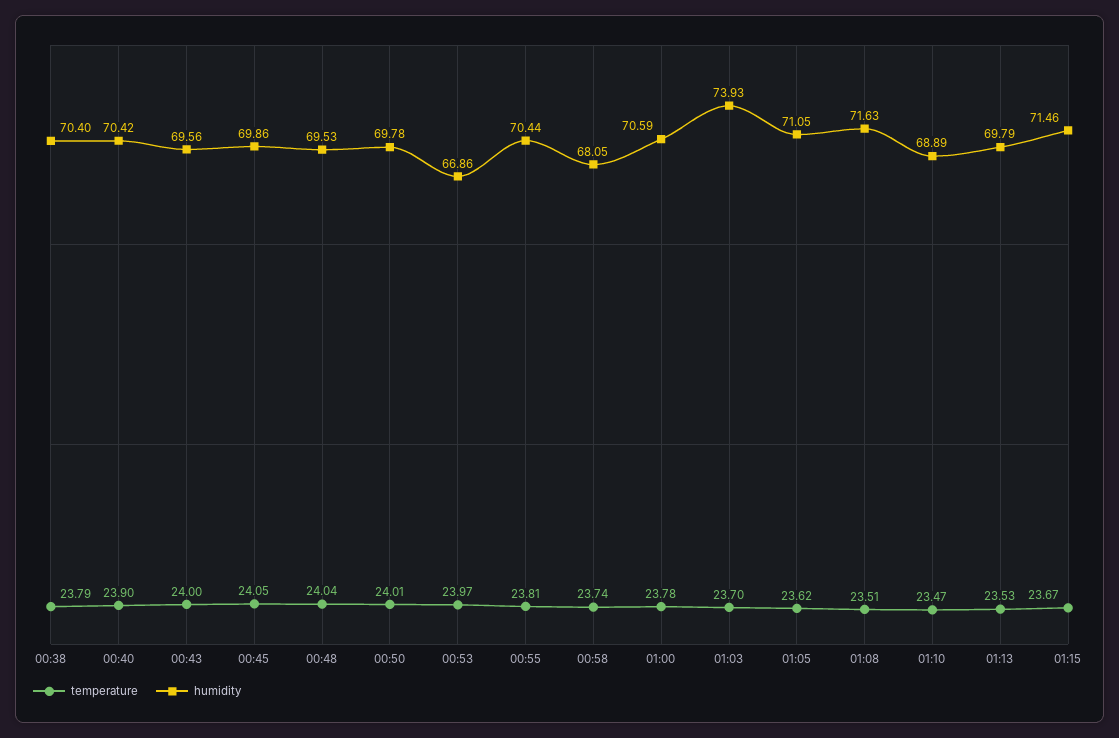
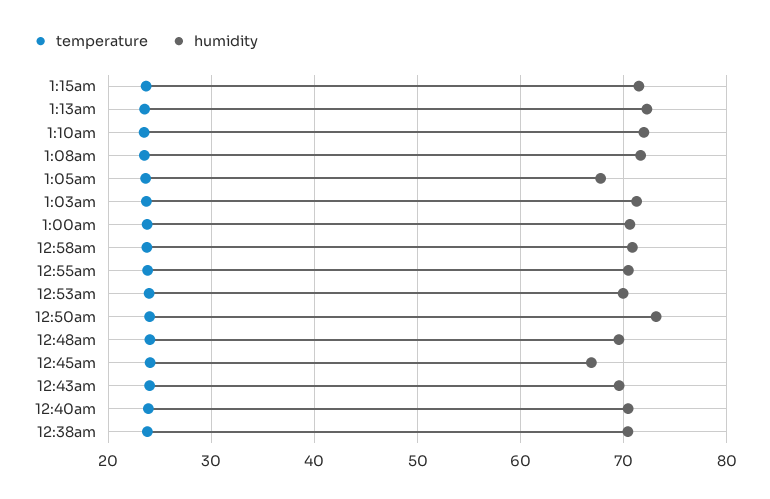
  {
    "temperature": {
      "00:38": 23.79,
      "00:40": 23.9,
      "00:43": 24,
      "00:45": 24.05,
      "00:48": 24.04,
      "00:50": 24.01,
      "00:53": 23.97,
      "00:55": 23.81,
      "00:58": 23.74,
      "01:00": 23.78,
      "01:03": 23.7,
      "01:05": 23.62,
      "01:08": 23.51,
      "01:10": 23.47,
      "01:13": 23.53,
      "01:15": 23.67
    },
    "humidity": {
      "00:38": 70.4,
      "00:40": 70.42,
      "00:43": 69.56,
-     "00:45": 69.86,
+     "00:45": 67,
      "00:48": 69.53,
-     "00:50": 69.78,
+     "00:50": 73,
-     "00:53": 66.86,
+     "00:53": 70,
      "00:55": 70.44,
-     "00:58": 68.05,
+     "00:58": 71,
      "01:00": 70.59,
-     "01:03": 73.93,
+     "01:03": 71,
-     "01:05": 71.05,
+     "01:05": 68,
      "01:08": 71.63,
-     "01:10": 68.89,
+     "01:10": 72,
-     "01:13": 69.79,
+     "01:13": 72,
      "01:15": 71.46
    }
  }

